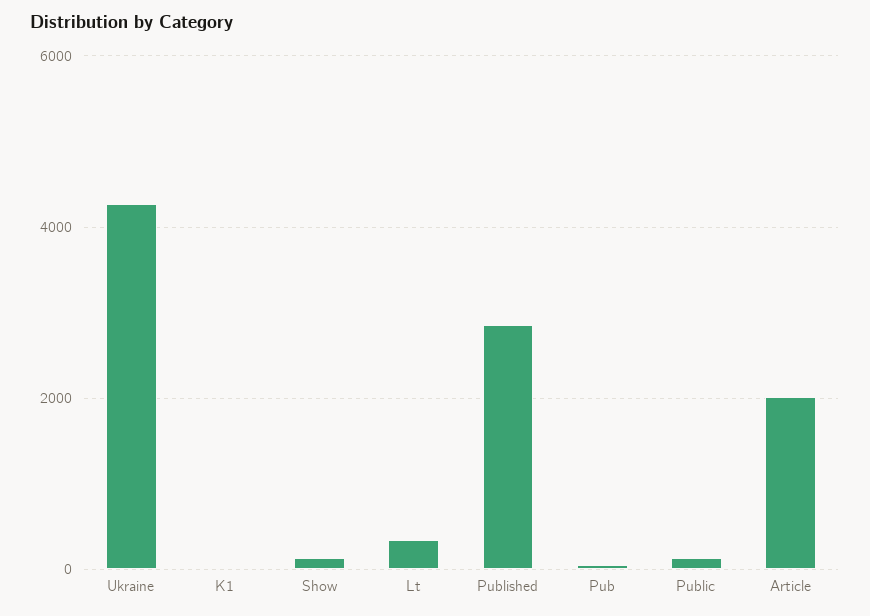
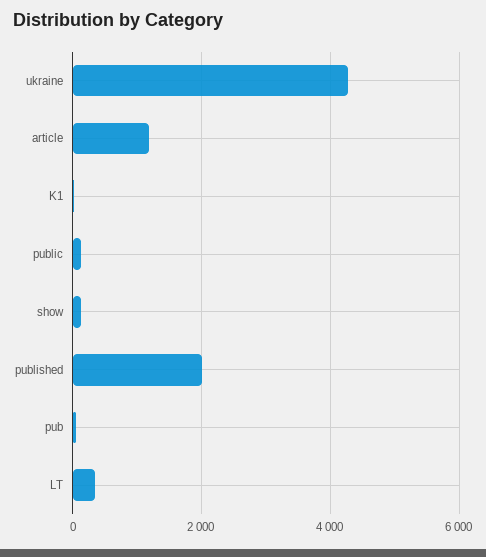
  {
    "Ukraine": 4200,
    "K1": 0,
    "Show": 200,
    "Lt": 400,
-   "Published": 2800,
+   "Published": 2000,
    "Pub": 0,
    "Public": 200,
-   "Article": 2000
+   "Article": 1200
  }

